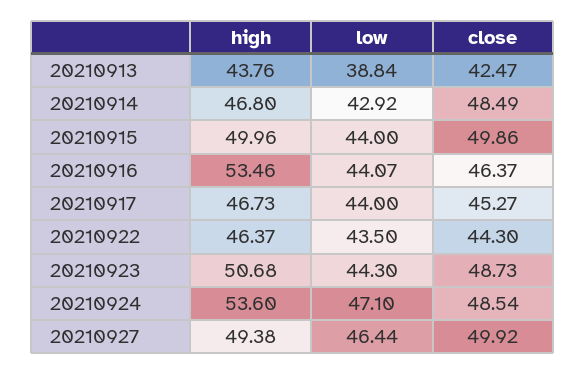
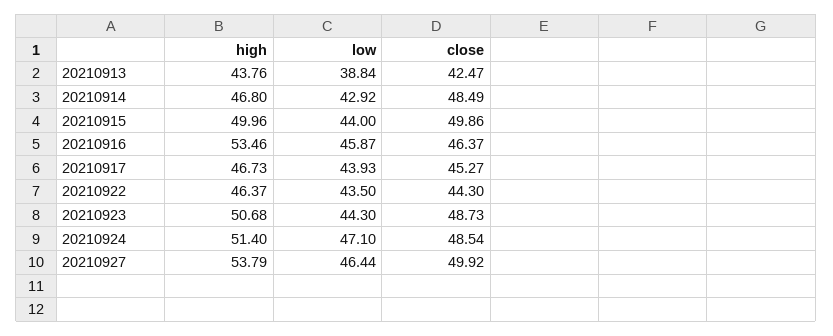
  {
    "high": {
      "20210913": 43.76,
      "20210914": 46.8,
      "20210915": 49.96,
      "20210916": 53.46,
      "20210917": 46.73,
      "20210922": 46.37,
      "20210923": 50.68,
-     "20210924": 53.6,
+     "20210924": 51.4,
-     "20210927": 49.38
+     "20210927": 53.79
    },
    "low": {
      "20210913": 38.84,
      "20210914": 42.92,
      "20210915": 44,
-     "20210916": 44.07,
+     "20210916": 45.87,
-     "20210917": 44,
+     "20210917": 43.93,
      "20210922": 43.5,
      "20210923": 44.3,
      "20210924": 47.1,
      "20210927": 46.44
    },
    "close": {
      "20210913": 42.47,
      "20210914": 48.49,
      "20210915": 49.86,
      "20210916": 46.37,
      "20210917": 45.27,
      "20210922": 44.3,
      "20210923": 48.73,
      "20210924": 48.54,
      "20210927": 49.92
    }
  }

